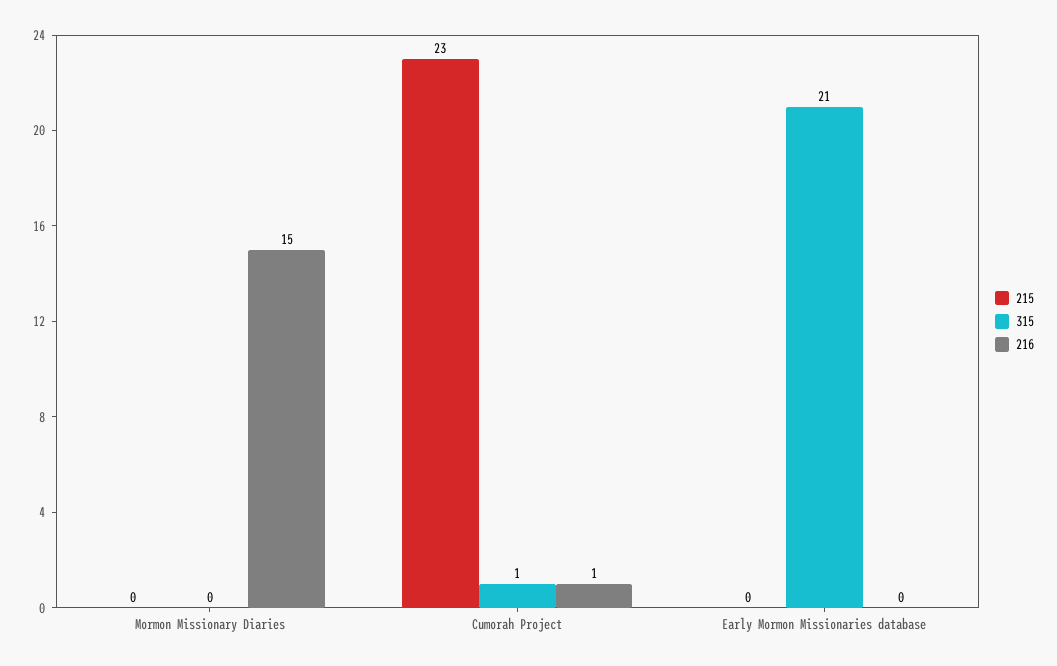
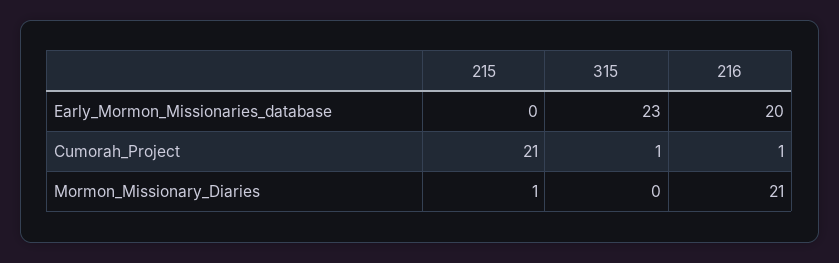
  {
    "215": {
-     "Mormon Missionary Diaries": 0,
+     "Mormon Missionary Diaries": 1,
-     "Cumorah Project": 23,
+     "Cumorah Project": 21,
      "Early Mormon Missionaries database": 0
    },
    "315": {
      "Mormon Missionary Diaries": 0,
      "Cumorah Project": 1,
-     "Early Mormon Missionaries database": 21
+     "Early Mormon Missionaries database": 23
    },
    "216": {
-     "Mormon Missionary Diaries": 15,
+     "Mormon Missionary Diaries": 21,
      "Cumorah Project": 1,
-     "Early Mormon Missionaries database": 0
+     "Early Mormon Missionaries database": 20
    }
  }

